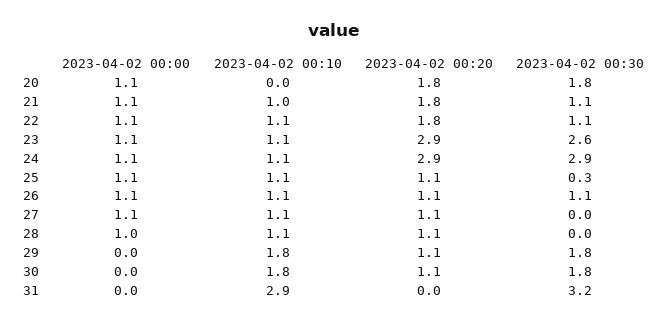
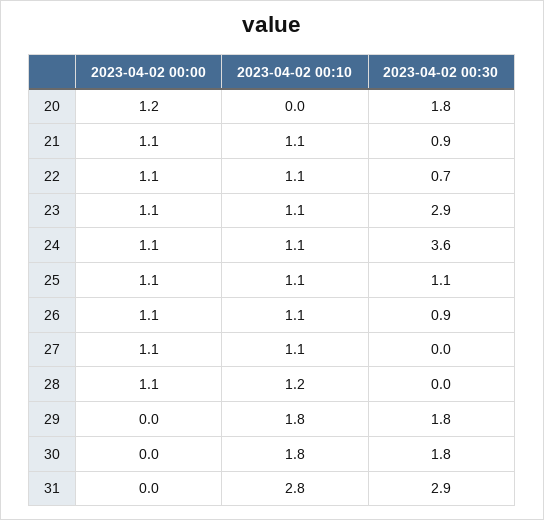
  {
    "2023-04-02 00:00": {
-     "20": 1.1,
+     "20": 1.2,
      "21": 1.1,
      "22": 1.1,
      "23": 1.1,
      "24": 1.1,
      "25": 1.1,
      "26": 1.1,
      "27": 1.1,
-     "28": 1,
+     "28": 1.1,
      "29": 0,
      "30": 0,
      "31": 0
    },
    "2023-04-02 00:10": {
      "20": 0,
-     "21": 1,
+     "21": 1.1,
      "22": 1.1,
      "23": 1.1,
      "24": 1.1,
      "25": 1.1,
      "26": 1.1,
      "27": 1.1,
-     "28": 1.1,
+     "28": 1.2,
      "29": 1.8,
      "30": 1.8,
-     "31": 2.9
+     "31": 2.8
    },
-   "2023-04-02 00:20": {
-     "20": 1.8,
-     "21": 1.8,
-     "22": 1.8,
-     "23": 2.9,
-     "24": 2.9,
-     "25": 1.1,
-     "26": 1.1,
-     "27": 1.1,
-     "28": 1.1,
-     "29": 1.1,
-     "30": 1.1,
-     "31": 0
-   },
    "2023-04-02 00:30": {
      "20": 1.8,
-     "21": 1.1,
+     "21": 0.9,
-     "22": 1.1,
+     "22": 0.7,
-     "23": 2.6,
+     "23": 2.9,
-     "24": 2.9,
+     "24": 3.6,
-     "25": 0.3,
+     "25": 1.1,
-     "26": 1.1,
+     "26": 0.9,
      "27": 0,
      "28": 0,
      "29": 1.8,
      "30": 1.8,
-     "31": 3.2
+     "31": 2.9
    }
  }

